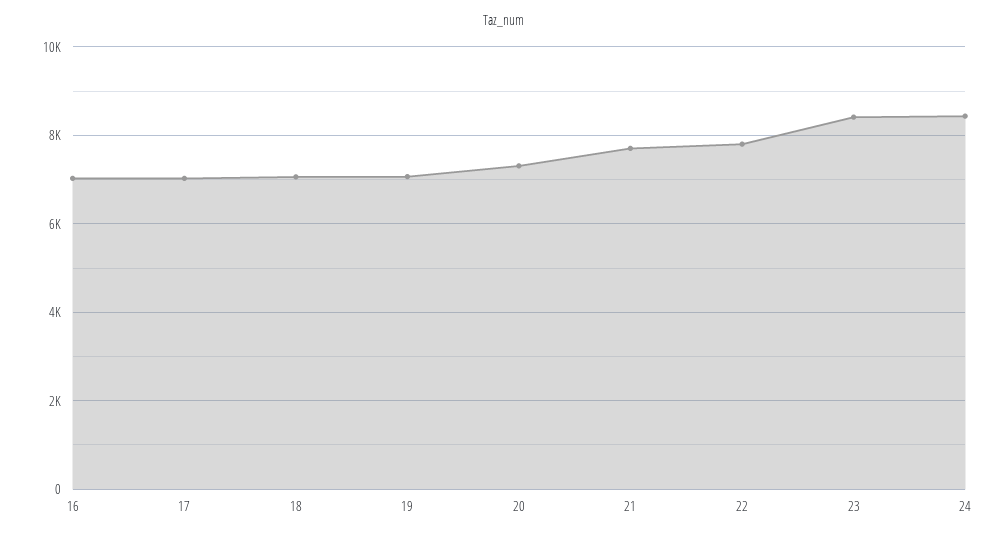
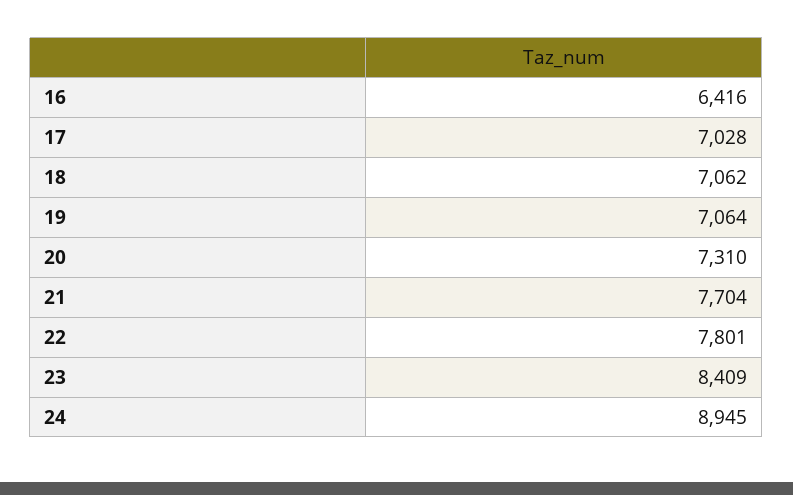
  {
-   "16": 7000,
+   "16": 6416,
    "17": 7028,
    "18": 7062,
    "19": 7064,
    "20": 7310,
    "21": 7704,
    "22": 7801,
    "23": 8409,
-   "24": 8400
+   "24": 8945
  }

